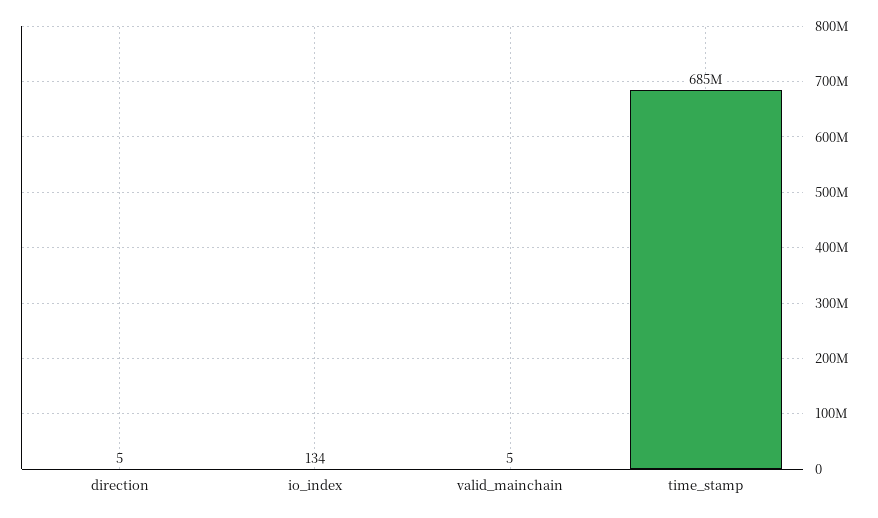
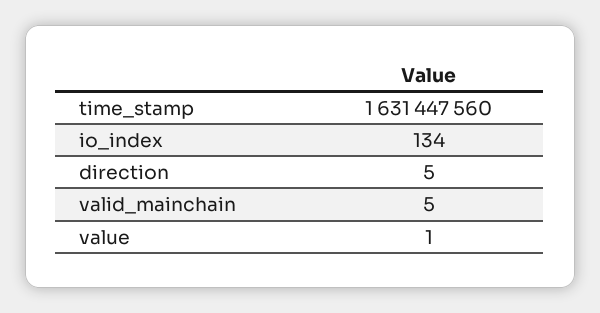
  {
    "direction": 5,
    "io_index": 134,
    "valid_mainchain": 5,
-   "time_stamp": 685000000
+   "time_stamp": 1631447560,
+   "value": 1
  }

